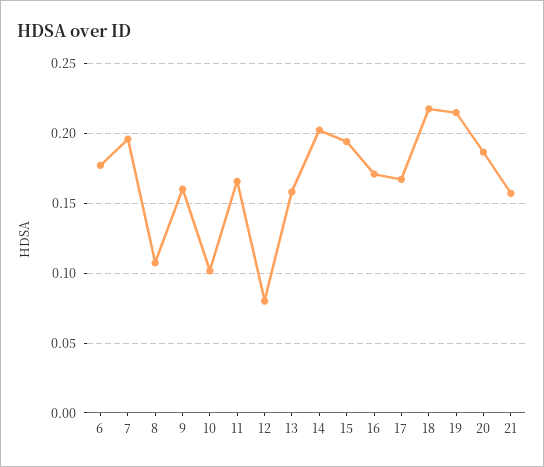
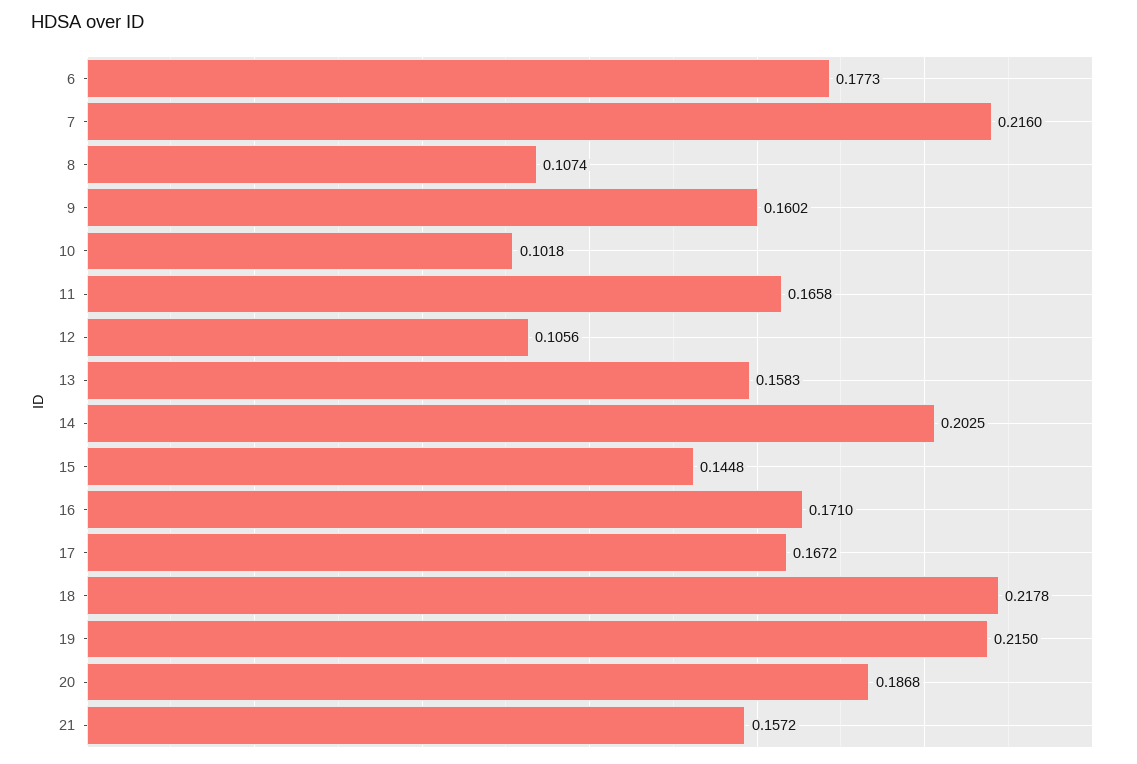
  {
    "6": 0.1773,
-   "7": 0.195,
+   "7": 0.216,
    "8": 0.1074,
    "9": 0.1602,
    "10": 0.1018,
    "11": 0.1658,
-   "12": 0.08,
+   "12": 0.1056,
    "13": 0.1583,
    "14": 0.2025,
-   "15": 0.195,
+   "15": 0.1448,
    "16": 0.171,
    "17": 0.1672,
    "18": 0.2178,
    "19": 0.215,
    "20": 0.1868,
    "21": 0.1572
  }

